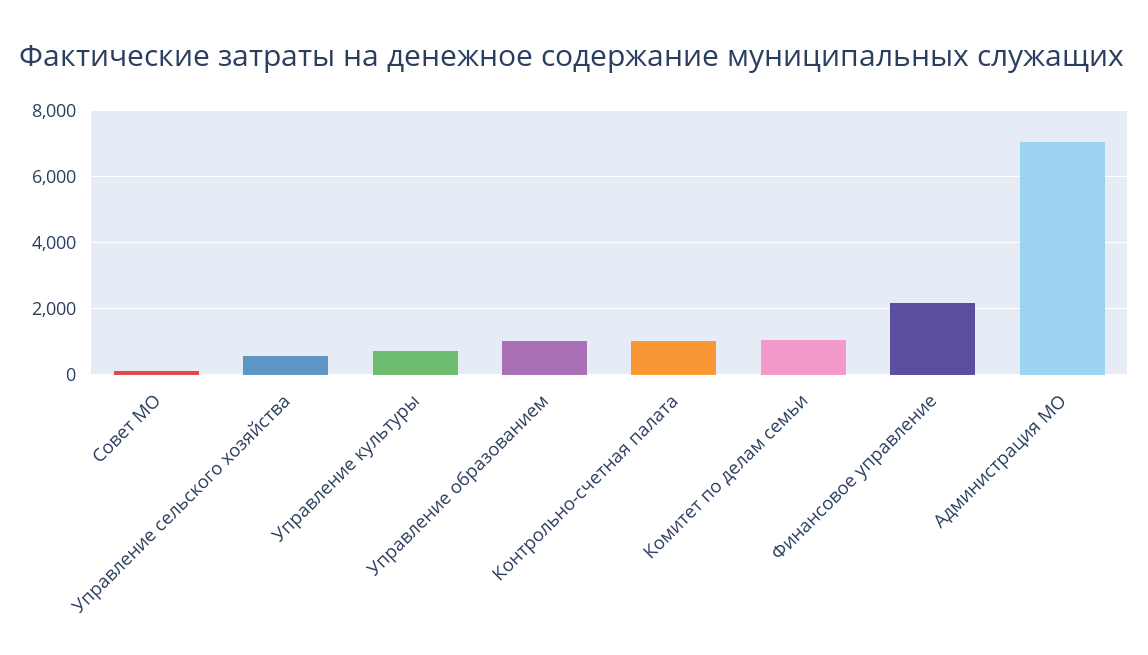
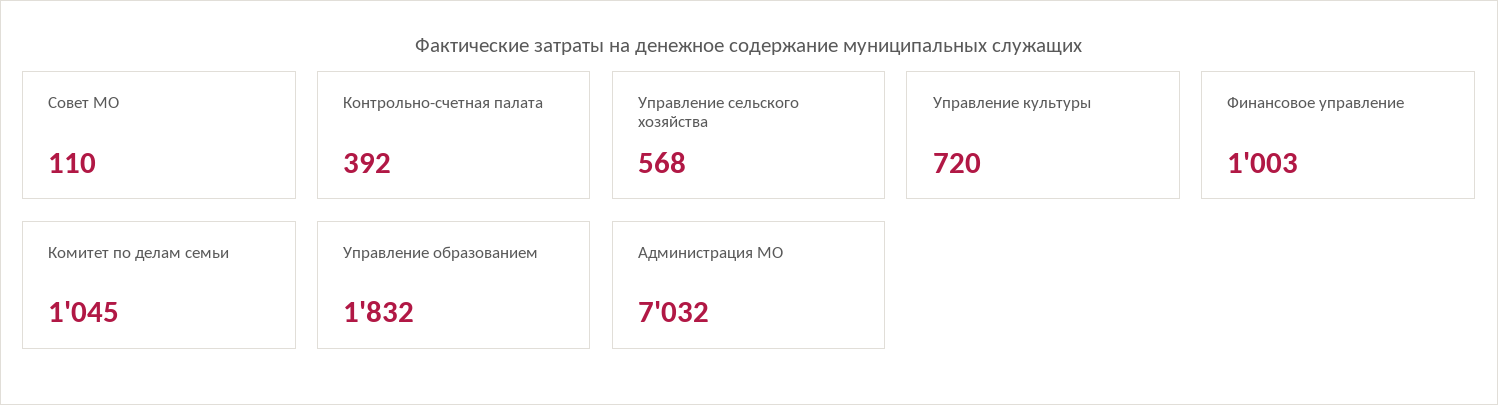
  {
    "Совет МО": 110,
    "Управление сельского хозяйства": 568,
    "Управление культуры": 720,
-   "Управление образованием": 1000,
+   "Управление образованием": 1832,
-   "Контрольно-счетная палата": 1000,
+   "Контрольно-счетная палата": 392,
    "Комитет по делам семьи": 1045,
-   "Финансовое управление": 2200,
+   "Финансовое управление": 1003,
    "Администрация МО": 7032
  }

